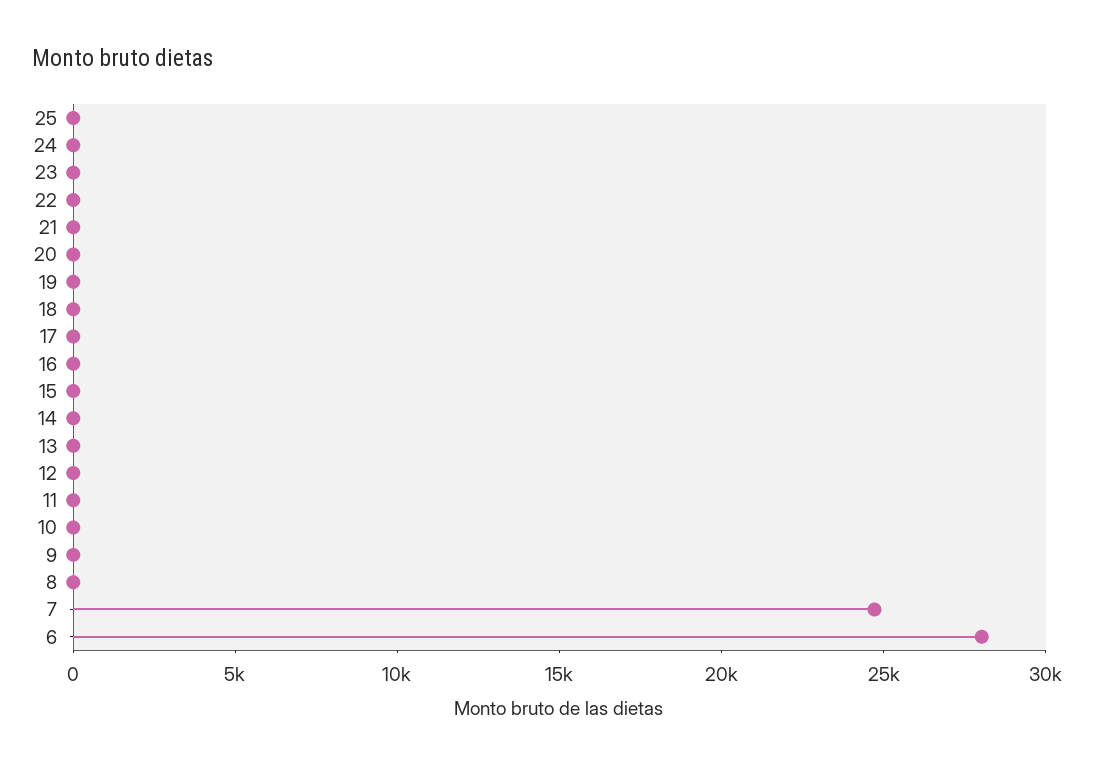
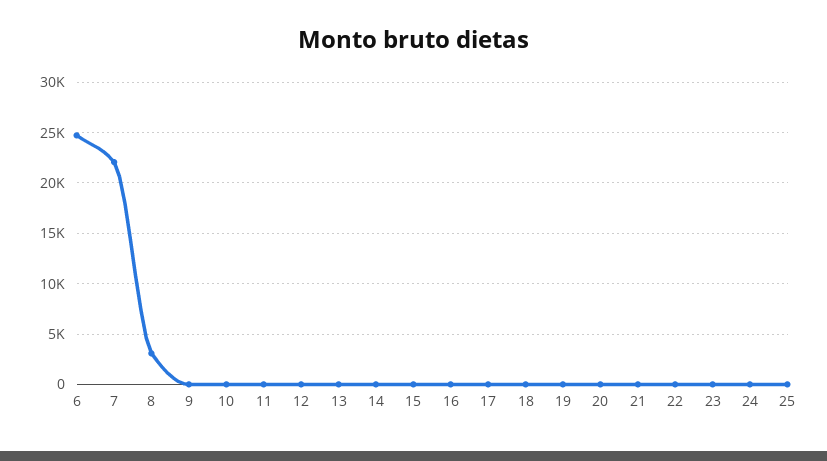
  {
    "25": 0,
    "24": 0,
    "23": 0,
    "22": 0,
    "21": 0,
    "20": 0,
    "19": 0,
    "18": 0,
    "17": 0,
    "16": 0,
    "15": 0,
    "14": 0,
    "13": 0,
    "12": 0,
    "11": 0,
    "10": 0,
    "9": 0,
-   "8": 0,
+   "8": 3000,
-   "7": 25000,
+   "7": 22000,
-   "6": 28000
+   "6": 25000
  }

